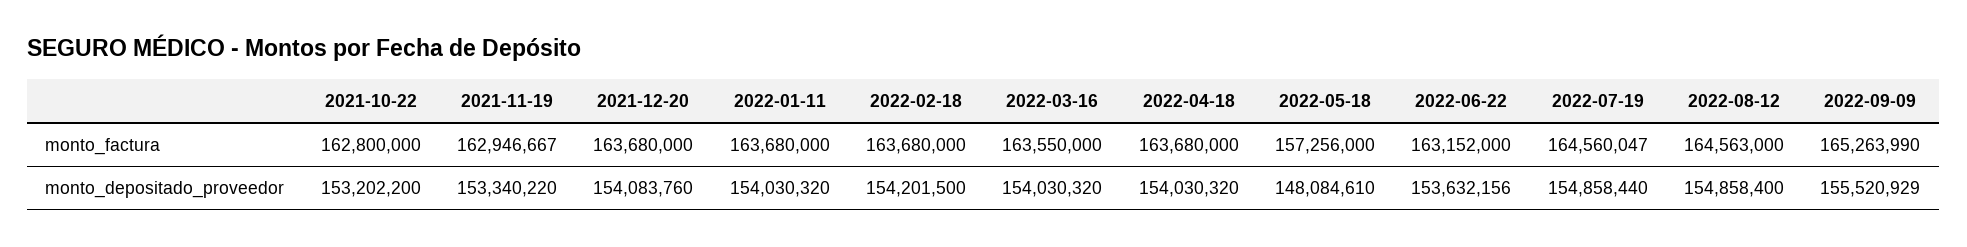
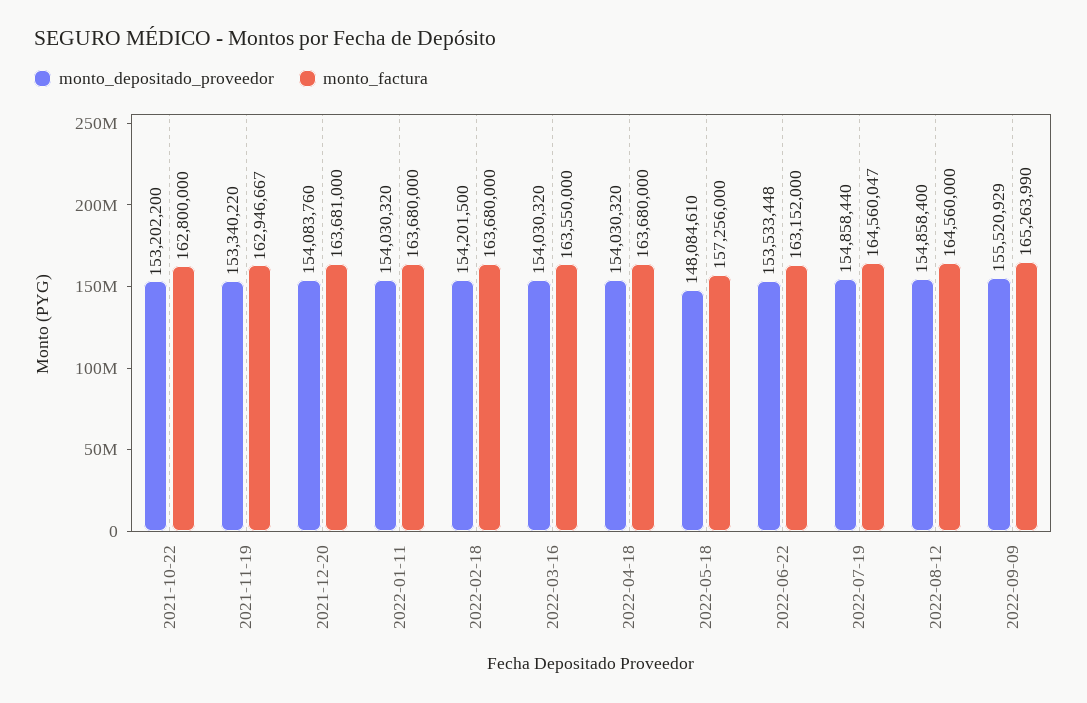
  {
    "monto_factura": {
      "2021-10-22": 162800000,
      "2021-11-19": 162946667,
-     "2021-12-20": 163680000,
+     "2021-12-20": 163681000,
      "2022-01-11": 163680000,
      "2022-02-18": 163680000,
      "2022-03-16": 163550000,
      "2022-04-18": 163680000,
      "2022-05-18": 157256000,
      "2022-06-22": 163152000,
      "2022-07-19": 164560047,
-     "2022-08-12": 164563000,
+     "2022-08-12": 164560000,
      "2022-09-09": 165263990
    },
    "monto_depositado_proveedor": {
      "2021-10-22": 153202200,
      "2021-11-19": 153340220,
      "2021-12-20": 154083760,
      "2022-01-11": 154030320,
      "2022-02-18": 154201500,
      "2022-03-16": 154030320,
      "2022-04-18": 154030320,
      "2022-05-18": 148084610,
-     "2022-06-22": 153632156,
+     "2022-06-22": 153533448,
      "2022-07-19": 154858440,
      "2022-08-12": 154858400,
      "2022-09-09": 155520929
    }
  }

